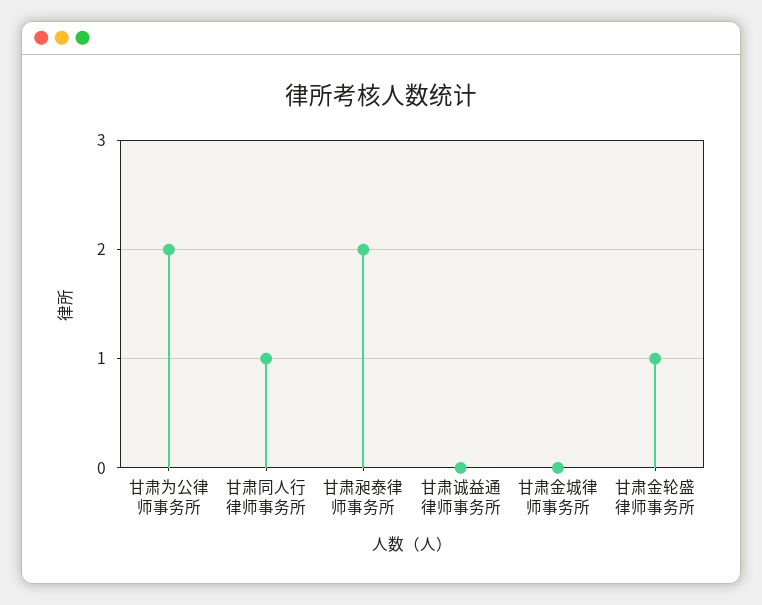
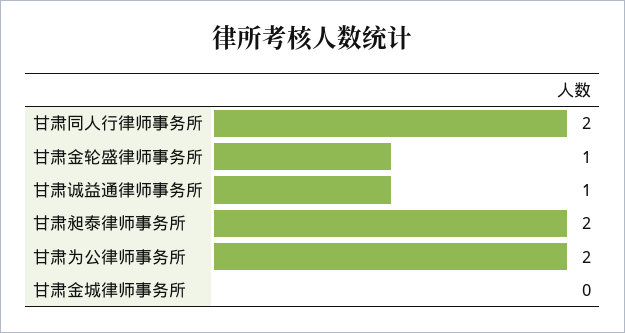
  {
    "甘肃为公律师事务所": 2,
-   "甘肃同人行律师事务所": 1,
+   "甘肃同人行律师事务所": 2,
    "甘肃昶泰律师事务所": 2,
-   "甘肃诚益通律师事务所": 0,
+   "甘肃诚益通律师事务所": 1,
    "甘肃金城律师事务所": 0,
    "甘肃金轮盛律师事务所": 1
  }

